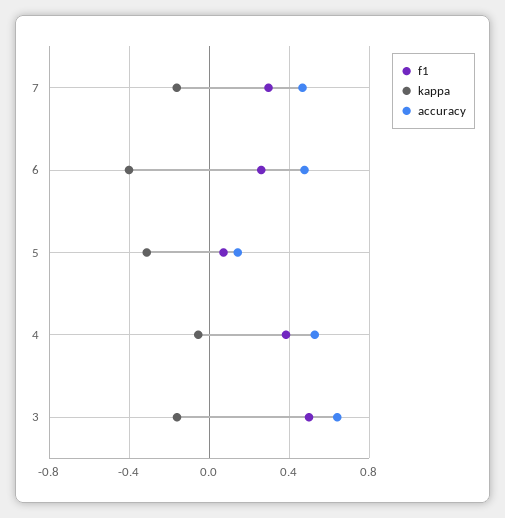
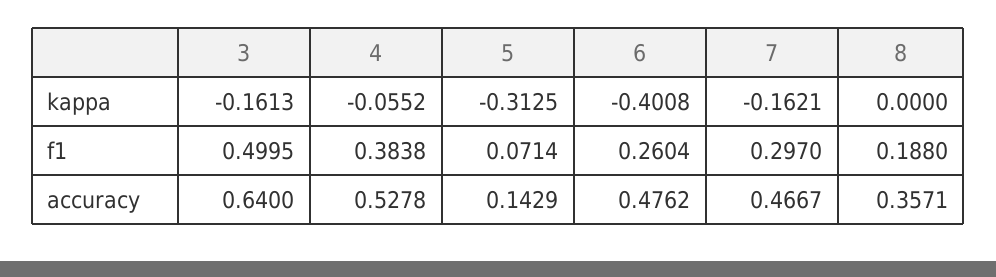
  {
    "f1": {
      "7": 0.297,
      "6": 0.2604,
      "5": 0.0714,
      "4": 0.3838,
-     "3": 0.4995
+     "3": 0.4995,
+     "8": 0.188
    },
    "kappa": {
      "7": -0.1621,
      "6": -0.4008,
      "5": -0.3125,
      "4": -0.0552,
-     "3": -0.1613
+     "3": -0.1613,
+     "8": 0
    },
    "accuracy": {
      "7": 0.4667,
      "6": 0.4762,
      "5": 0.1429,
      "4": 0.5278,
-     "3": 0.64
+     "3": 0.64,
+     "8": 0.3571
    }
  }

